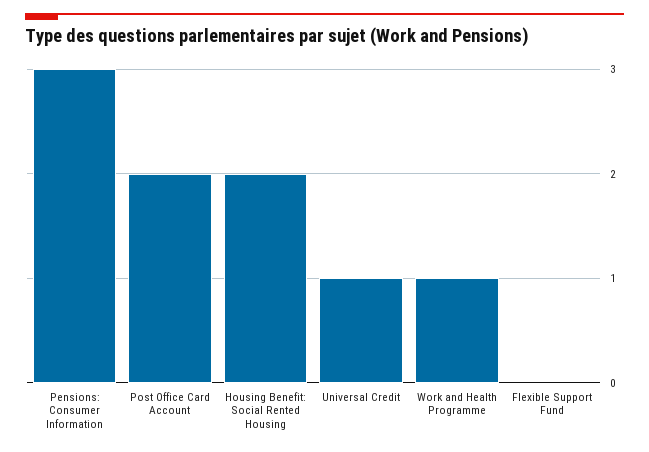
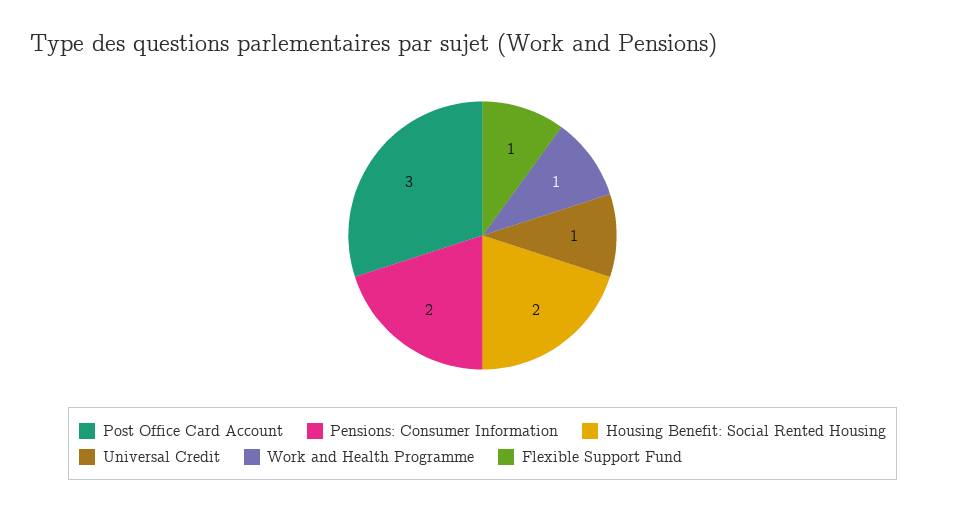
  {
-   "Pensions: Consumer Information": 3,
+   "Pensions: Consumer Information": 2,
-   "Post Office Card Account": 2,
+   "Post Office Card Account": 3,
    "Housing Benefit: Social Rented Housing": 2,
    "Universal Credit": 1,
    "Work and Health Programme": 1,
-   "Flexible Support Fund": 0
+   "Flexible Support Fund": 1
  }

